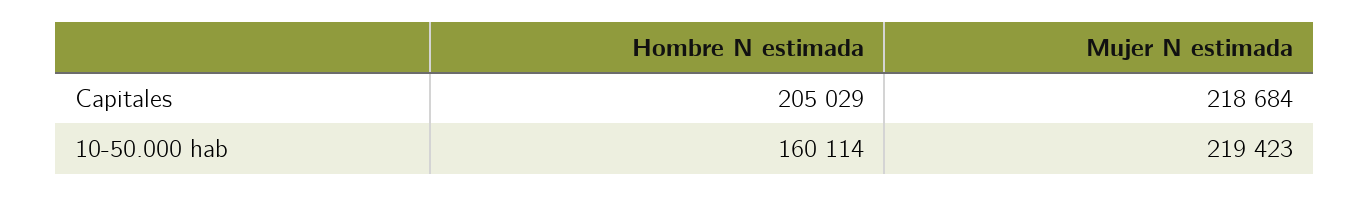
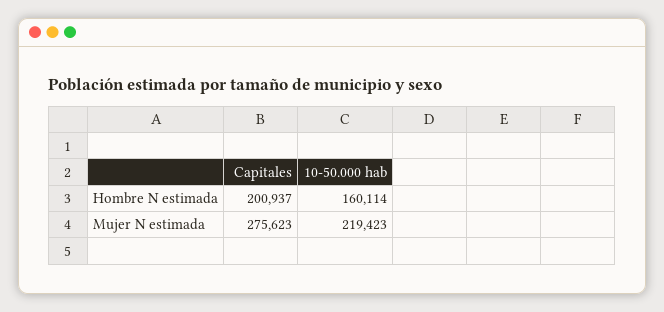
  {
    "Hombre N estimada": {
-     "Capitales": 205029,
+     "Capitales": 200937,
      "10-50.000 hab": 160114
    },
    "Mujer N estimada": {
-     "Capitales": 218684,
+     "Capitales": 275623,
      "10-50.000 hab": 219423
    }
  }

